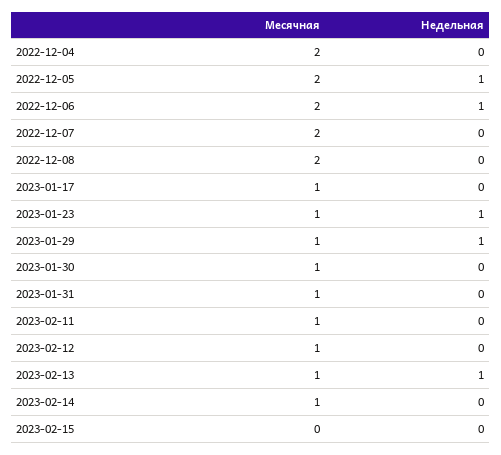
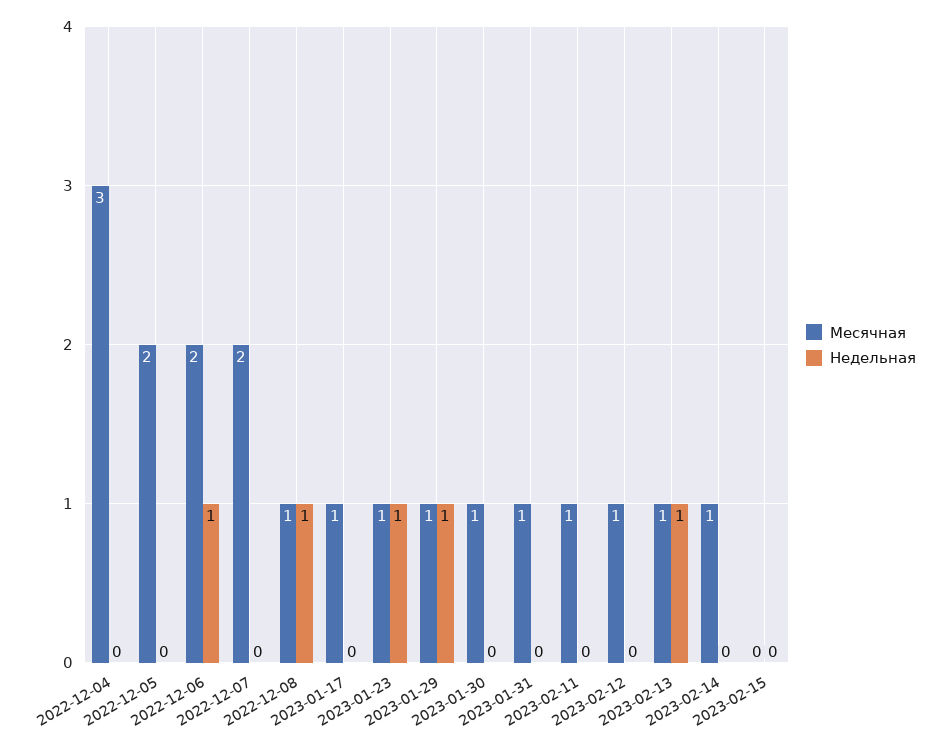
  {
    "Месячная": {
-     "2022-12-04": 2,
+     "2022-12-04": 3,
      "2022-12-05": 2,
      "2022-12-06": 2,
      "2022-12-07": 2,
-     "2022-12-08": 2,
+     "2022-12-08": 1,
      "2023-01-17": 1,
      "2023-01-23": 1,
      "2023-01-29": 1,
      "2023-01-30": 1,
      "2023-01-31": 1,
      "2023-02-11": 1,
      "2023-02-12": 1,
      "2023-02-13": 1,
      "2023-02-14": 1,
      "2023-02-15": 0
    },
    "Недельная": {
      "2022-12-04": 0,
-     "2022-12-05": 1,
+     "2022-12-05": 0,
      "2022-12-06": 1,
      "2022-12-07": 0,
-     "2022-12-08": 0,
+     "2022-12-08": 1,
      "2023-01-17": 0,
      "2023-01-23": 1,
      "2023-01-29": 1,
      "2023-01-30": 0,
      "2023-01-31": 0,
      "2023-02-11": 0,
      "2023-02-12": 0,
      "2023-02-13": 1,
      "2023-02-14": 0,
      "2023-02-15": 0
    }
  }

